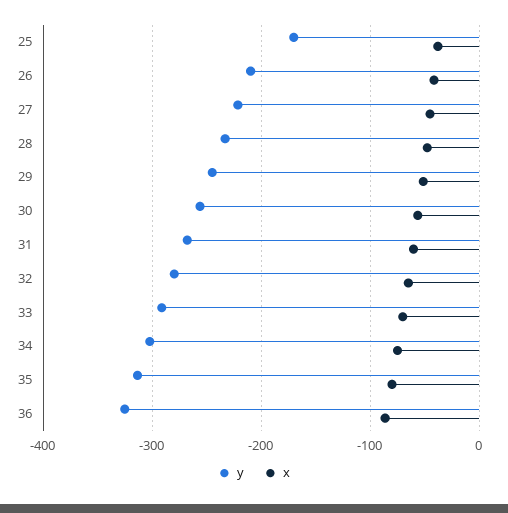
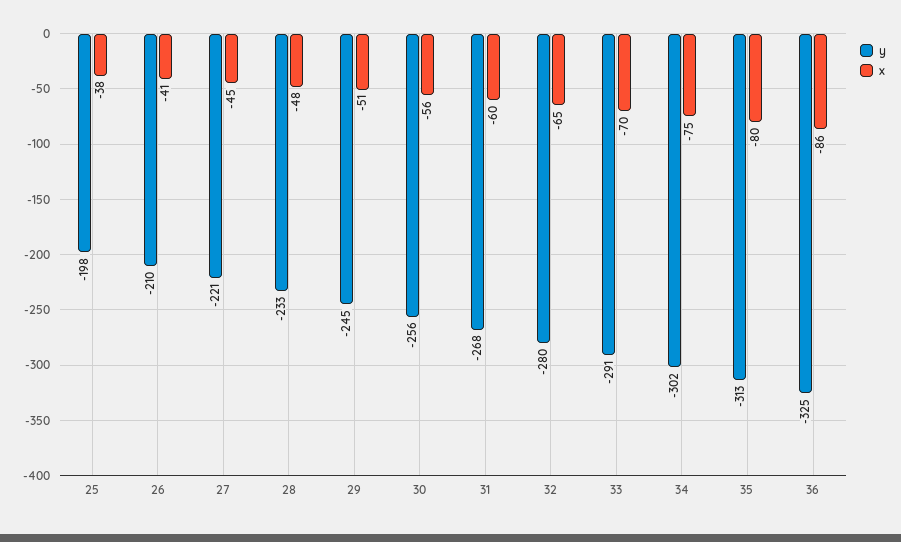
  {
    "y": {
-     "25": -170,
+     "25": -198,
      "26": -210,
      "27": -221,
      "28": -233,
      "29": -245,
      "30": -256,
      "31": -268,
      "32": -280,
      "33": -291,
      "34": -302,
      "35": -313,
      "36": -325
    },
    "x": {
      "25": -38,
      "26": -41,
      "27": -45,
      "28": -48,
      "29": -51,
      "30": -56,
      "31": -60,
      "32": -65,
      "33": -70,
      "34": -75,
      "35": -80,
      "36": -86
    }
  }

